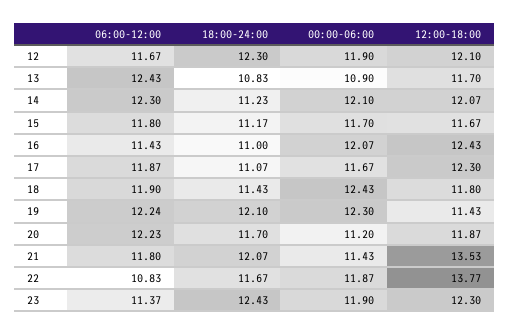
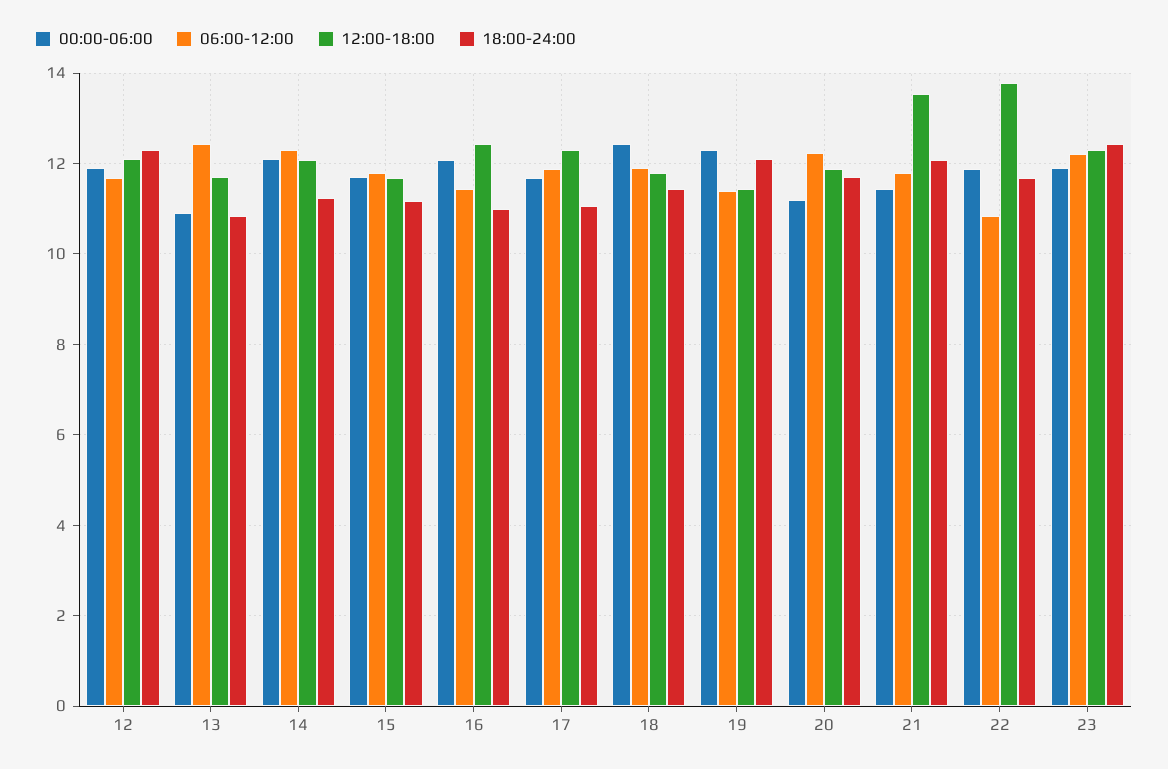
  {
    "06:00-12:00": {
      "12": 11.67,
      "13": 12.43,
      "14": 12.3,
      "15": 11.8,
      "16": 11.43,
      "17": 11.87,
      "18": 11.9,
-     "19": 12.24,
+     "19": 11.4,
      "20": 12.23,
      "21": 11.8,
      "22": 10.83,
-     "23": 11.37
+     "23": 12.2
    },
    "18:00-24:00": {
      "12": 12.3,
      "13": 10.83,
      "14": 11.23,
      "15": 11.17,
      "16": 11,
      "17": 11.07,
      "18": 11.43,
      "19": 12.1,
      "20": 11.7,
      "21": 12.07,
      "22": 11.67,
      "23": 12.43
    },
    "00:00-06:00": {
      "12": 11.9,
      "13": 10.9,
      "14": 12.1,
      "15": 11.7,
      "16": 12.07,
      "17": 11.67,
      "18": 12.43,
      "19": 12.3,
      "20": 11.2,
      "21": 11.43,
      "22": 11.87,
      "23": 11.9
    },
    "12:00-18:00": {
      "12": 12.1,
      "13": 11.7,
      "14": 12.07,
      "15": 11.67,
      "16": 12.43,
      "17": 12.3,
      "18": 11.8,
      "19": 11.43,
      "20": 11.87,
      "21": 13.53,
      "22": 13.77,
      "23": 12.3
    }
  }

